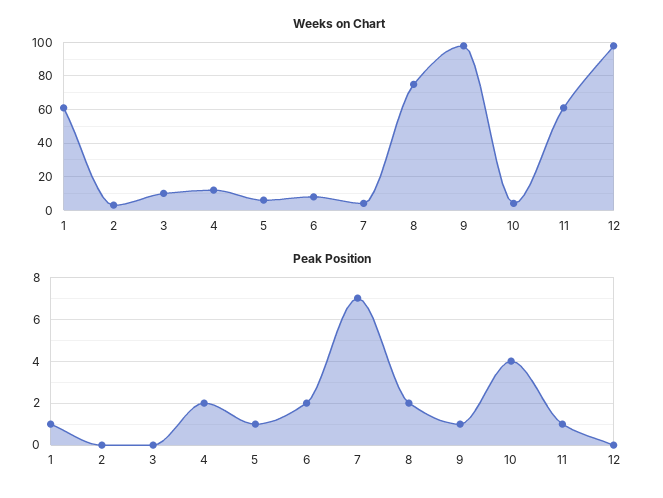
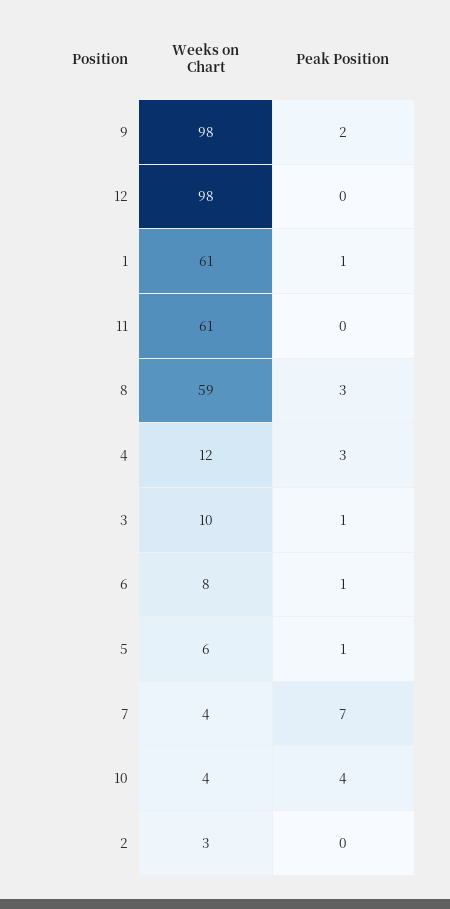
  {
    "Weeks on Chart": {
      "1": 61,
      "2": 3,
      "3": 10,
      "4": 12,
      "5": 6,
      "6": 8,
      "7": 4,
-     "8": 75,
+     "8": 59,
      "9": 98,
      "10": 4,
      "11": 61,
      "12": 98
    },
    "Peak Position": {
      "1": 1,
      "2": 0,
-     "3": 0,
+     "3": 1,
-     "4": 2,
+     "4": 3,
      "5": 1,
-     "6": 2,
+     "6": 1,
      "7": 7,
-     "8": 2,
+     "8": 3,
-     "9": 1,
+     "9": 2,
      "10": 4,
-     "11": 1,
+     "11": 0,
      "12": 0
    }
  }

